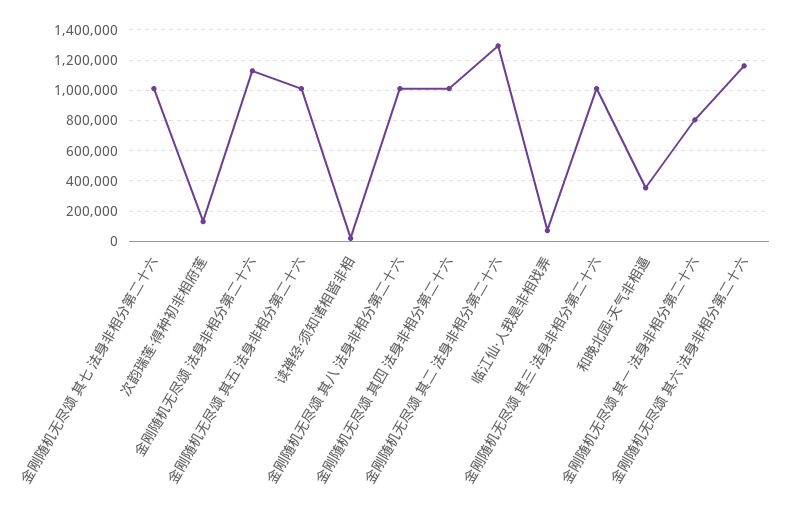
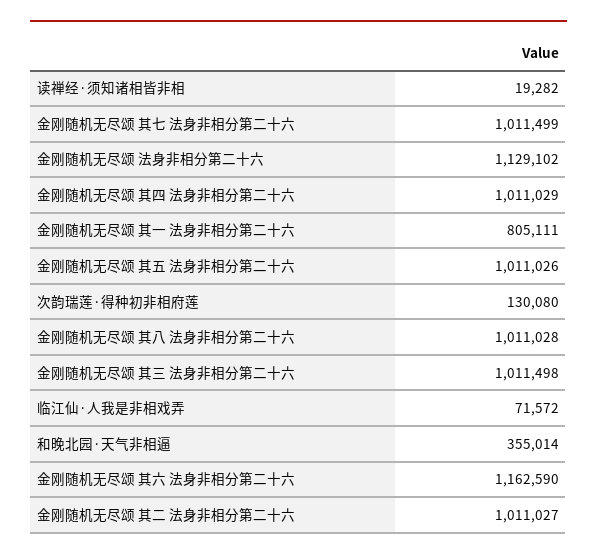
  {
    "金刚随机无尽颂 其七 法身非相分第二十六": 1011499,
    "次韵瑞莲·得种初非相府莲": 130080,
    "金刚随机无尽颂 法身非相分第二十六": 1129102,
    "金刚随机无尽颂 其五 法身非相分第二十六": 1011026,
    "读禅经·须知诸相皆非相": 19282,
    "金刚随机无尽颂 其八 法身非相分第二十六": 1011028,
    "金刚随机无尽颂 其四 法身非相分第二十六": 1011029,
-   "金刚随机无尽颂 其二 法身非相分第二十六": 1300000,
+   "金刚随机无尽颂 其二 法身非相分第二十六": 1011027,
    "临江仙·人我是非相戏弄": 71572,
    "金刚随机无尽颂 其三 法身非相分第二十六": 1011498,
    "和晚北园·天气非相逼": 355014,
    "金刚随机无尽颂 其一 法身非相分第二十六": 805111,
    "金刚随机无尽颂 其六 法身非相分第二十六": 1162590
  }

